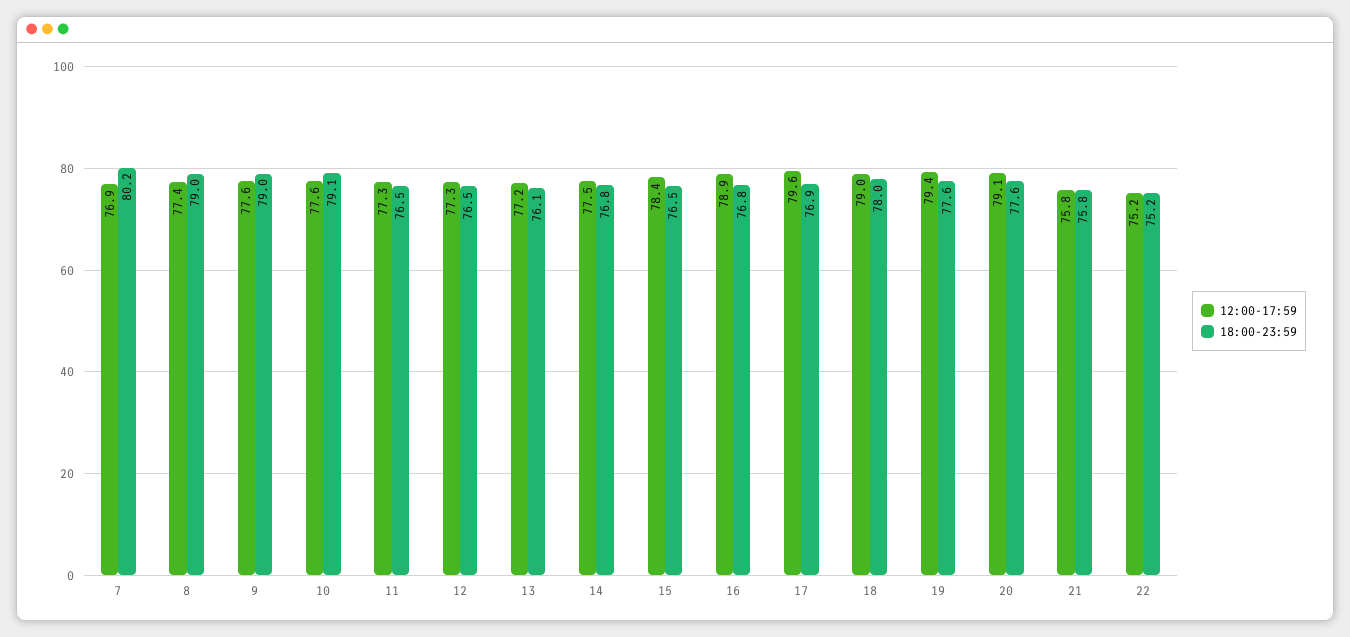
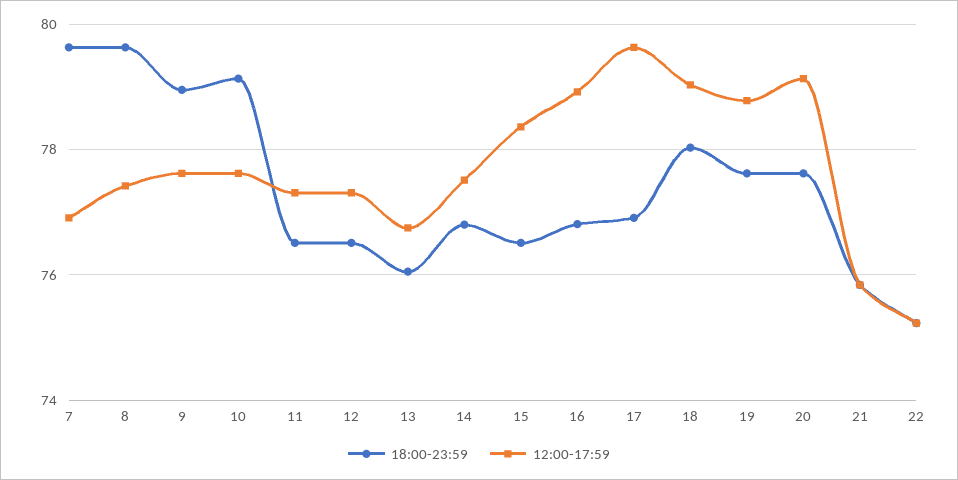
  {
    "12:00-17:59": {
      "7": 76.9,
      "8": 77.4,
      "9": 77.6,
      "10": 77.6,
      "11": 77.3,
      "12": 77.3,
-     "13": 77.2,
+     "13": 76.8,
      "14": 77.5,
      "15": 78.4,
      "16": 78.9,
      "17": 79.6,
      "18": 79,
-     "19": 79.4,
+     "19": 78.8,
      "20": 79.1,
      "21": 75.8,
      "22": 75.2
    },
    "18:00-23:59": {
-     "7": 80.2,
+     "7": 79.6,
-     "8": 79,
+     "8": 79.6,
      "9": 79,
      "10": 79.1,
      "11": 76.5,
      "12": 76.5,
      "13": 76.1,
      "14": 76.8,
      "15": 76.5,
      "16": 76.8,
      "17": 76.9,
      "18": 78,
      "19": 77.6,
      "20": 77.6,
      "21": 75.8,
      "22": 75.2
    }
  }

